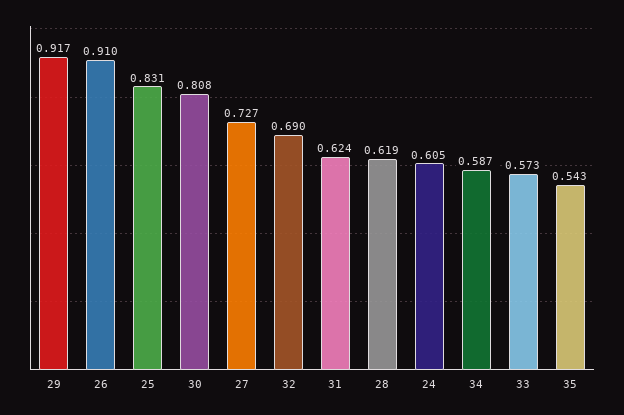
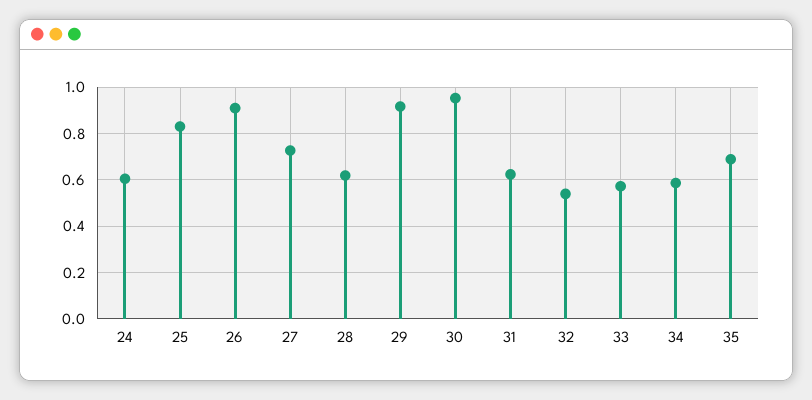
  {
    "29": 0.917,
    "26": 0.91,
    "25": 0.831,
-   "30": 0.808,
+   "30": 0.95,
    "27": 0.727,
-   "32": 0.69,
+   "32": 0.55,
    "31": 0.624,
    "28": 0.619,
    "24": 0.605,
    "34": 0.587,
    "33": 0.573,
-   "35": 0.543
+   "35": 0.7
  }

